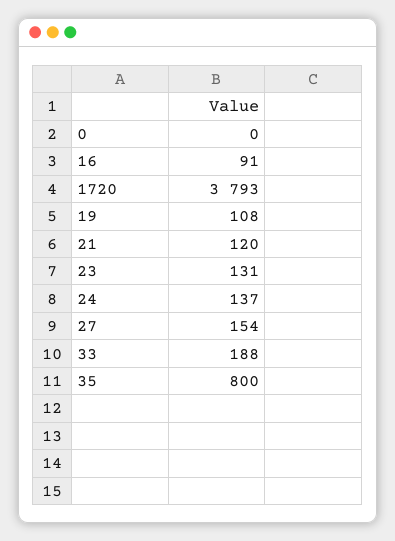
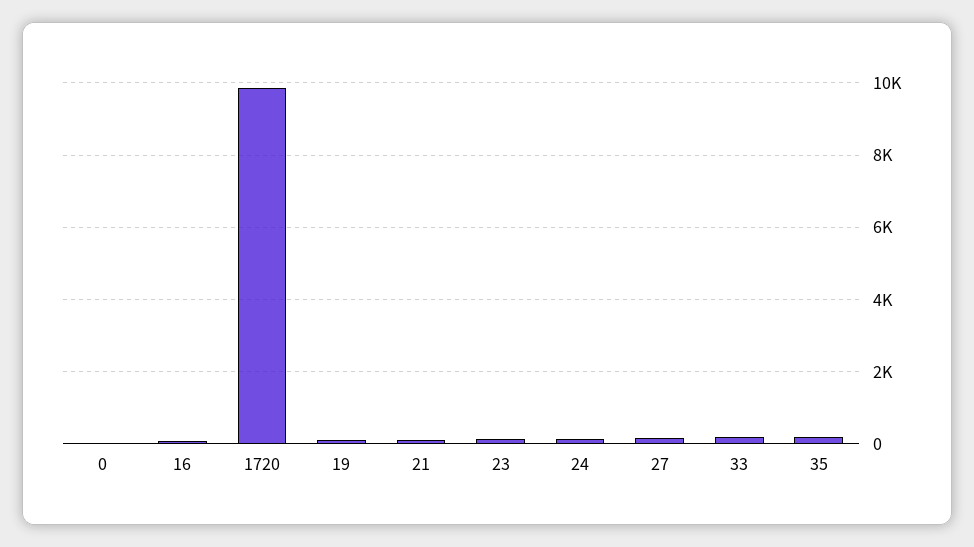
  {
    "0": 0,
    "16": 91,
-   "1720": 3793,
+   "1720": 9800,
    "19": 108,
    "21": 120,
    "23": 131,
    "24": 137,
    "27": 154,
    "33": 188,
-   "35": 800
+   "35": 200
  }

